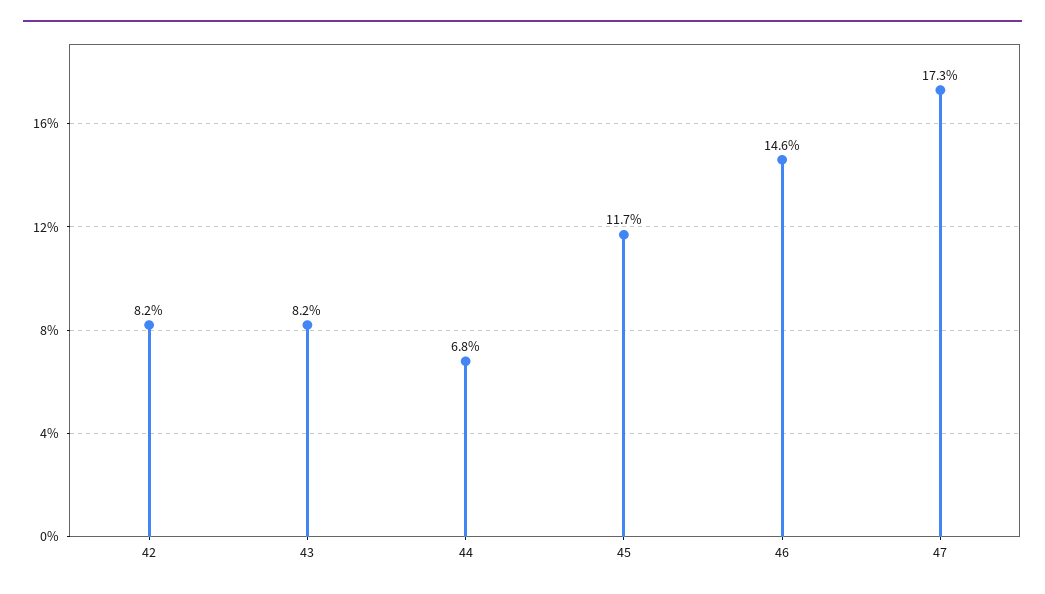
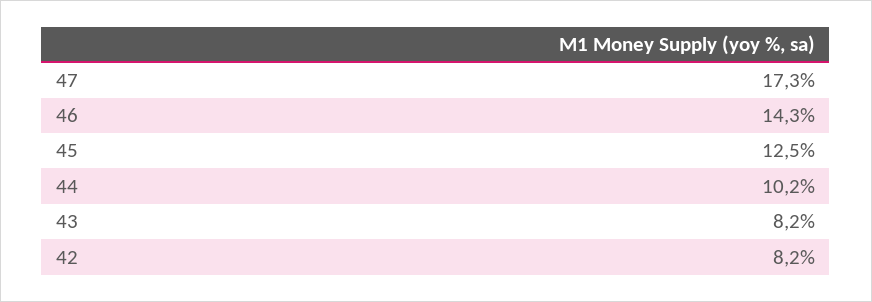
  {
    "42": 8.2,
    "43": 8.2,
-   "44": 6.8,
+   "44": 10.2,
-   "45": 11.7,
+   "45": 12.5,
-   "46": 14.6,
+   "46": 14.3,
    "47": 17.3
  }

